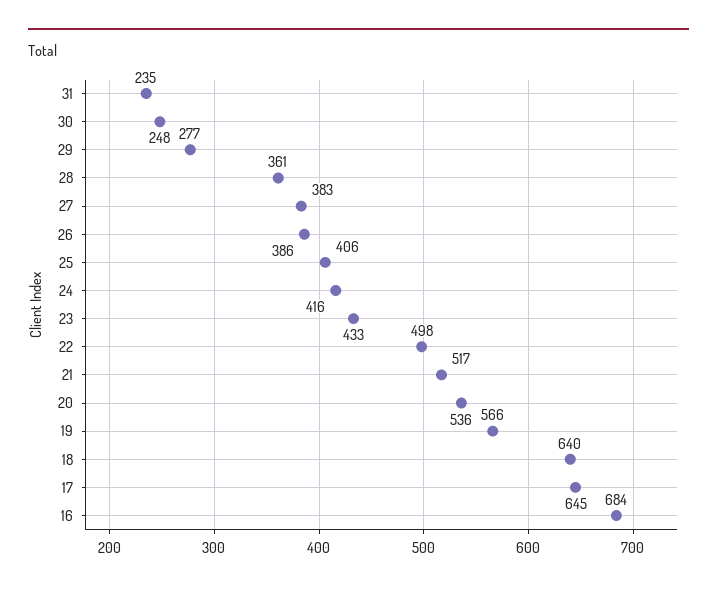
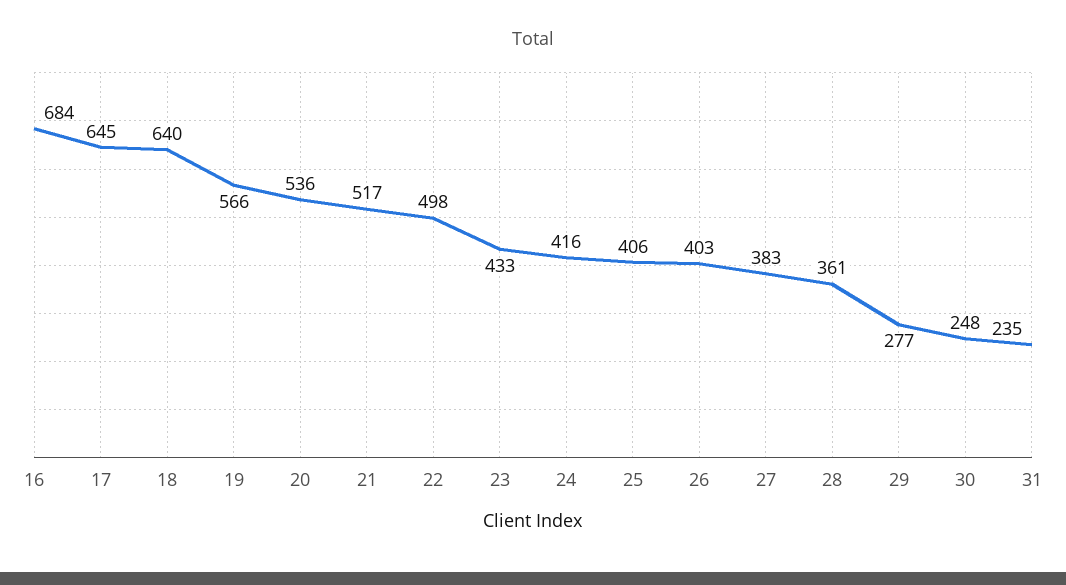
  {
    "31": 235,
    "30": 248,
    "29": 277,
    "28": 361,
    "27": 383,
-   "26": 386,
+   "26": 403,
    "25": 406,
    "24": 416,
    "23": 433,
    "22": 498,
    "21": 517,
    "20": 536,
    "19": 566,
    "18": 640,
    "17": 645,
    "16": 684
  }

